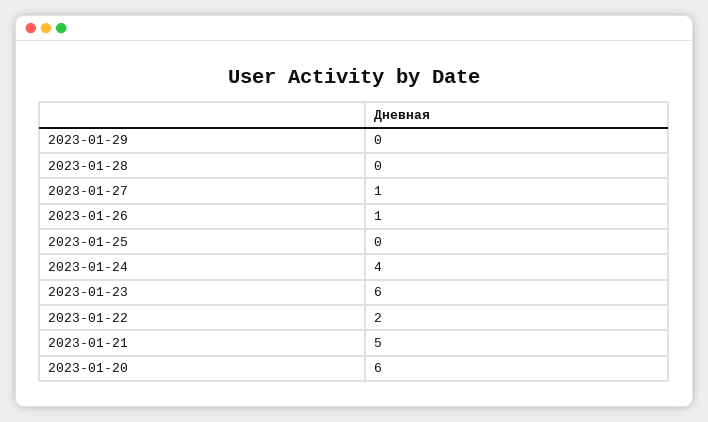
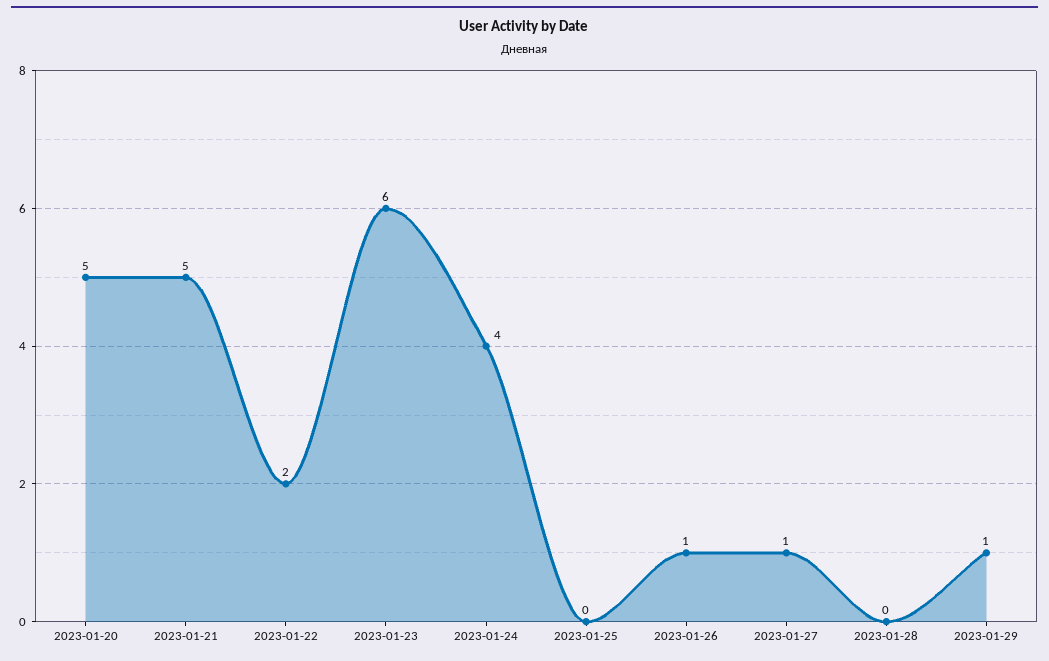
  {
-   "2023-01-29": 0,
+   "2023-01-29": 1,
    "2023-01-28": 0,
    "2023-01-27": 1,
    "2023-01-26": 1,
    "2023-01-25": 0,
    "2023-01-24": 4,
    "2023-01-23": 6,
    "2023-01-22": 2,
    "2023-01-21": 5,
-   "2023-01-20": 6
+   "2023-01-20": 5
  }

